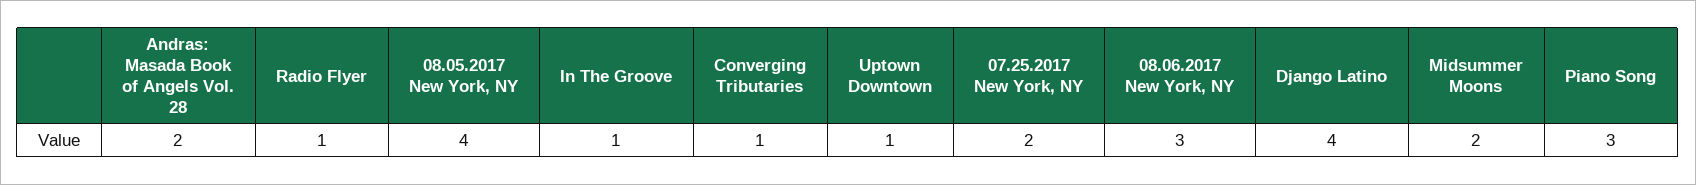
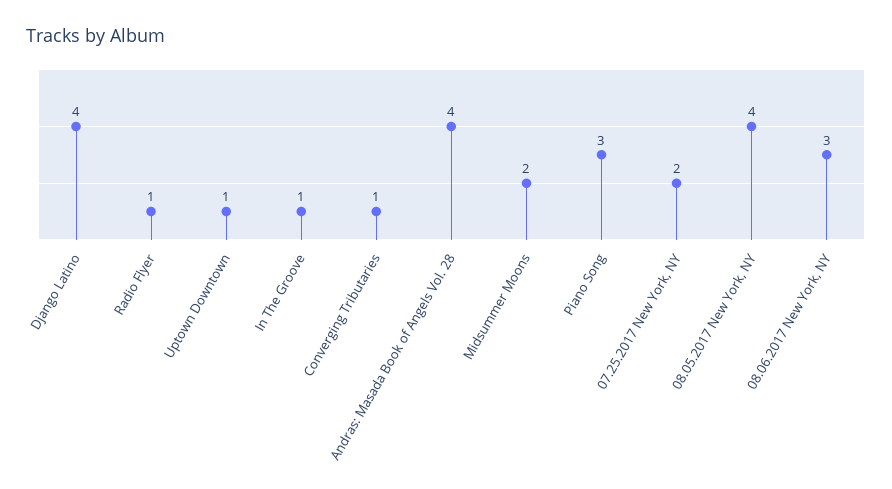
  {
-   "Andras: Masada Book of Angels Vol. 28": 2,
+   "Andras: Masada Book of Angels Vol. 28": 4,
    "Radio Flyer": 1,
    "08.05.2017 New York, NY": 4,
    "In The Groove": 1,
    "Converging Tributaries": 1,
    "Uptown Downtown": 1,
    "07.25.2017 New York, NY": 2,
    "08.06.2017 New York, NY": 3,
    "Django Latino": 4,
    "Midsummer Moons": 2,
    "Piano Song": 3
  }

